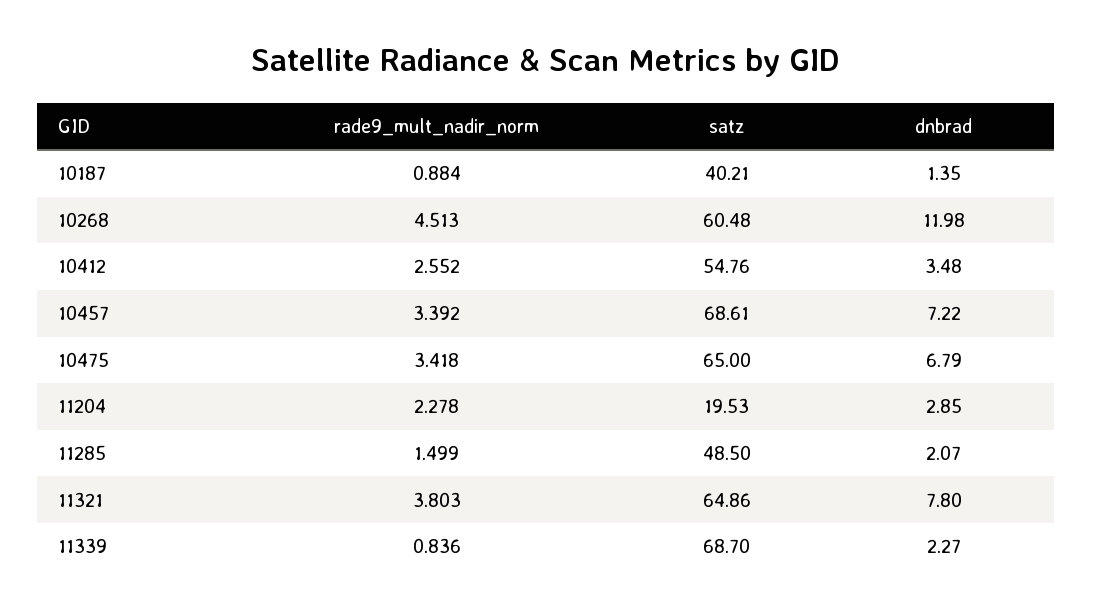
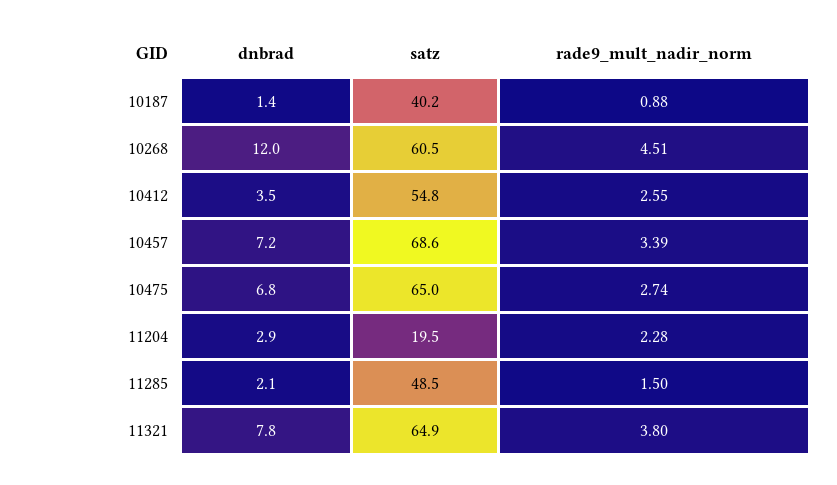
  {
    "rade9_mult_nadir_norm": {
      "10187": 0.884,
      "10268": 4.513,
      "10412": 2.552,
      "10457": 3.392,
-     "10475": 3.418,
+     "10475": 2.74,
      "11204": 2.278,
      "11285": 1.499,
-     "11321": 3.803,
+     "11321": 3.803
-     "11339": 0.836
    },
    "satz": {
      "10187": 40.21,
      "10268": 60.48,
      "10412": 54.76,
      "10457": 68.61,
      "10475": 65,
      "11204": 19.53,
      "11285": 48.5,
-     "11321": 64.86,
+     "11321": 64.86
-     "11339": 68.7
    },
    "dnbrad": {
      "10187": 1.35,
      "10268": 11.98,
      "10412": 3.48,
      "10457": 7.22,
      "10475": 6.79,
      "11204": 2.85,
      "11285": 2.07,
-     "11321": 7.8,
+     "11321": 7.8
-     "11339": 2.27
    }
  }

